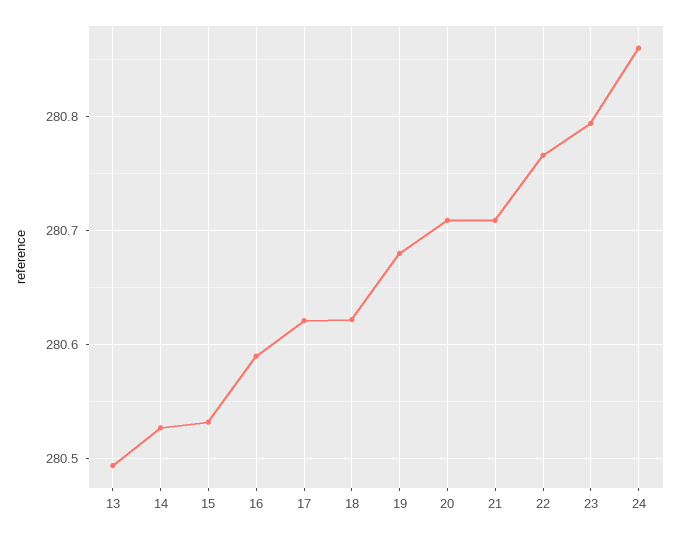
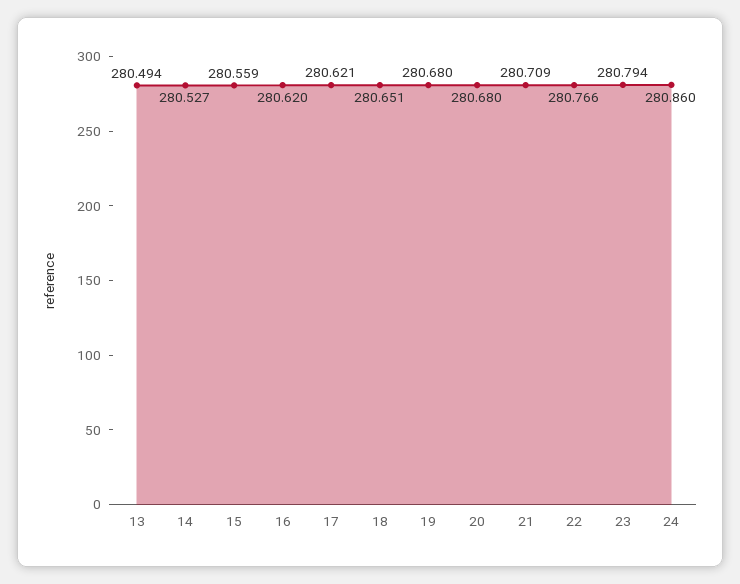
  {
    "13": 280.494,
    "14": 280.527,
-   "15": 280.53,
+   "15": 280.559,
-   "16": 280.59,
+   "16": 280.62,
    "17": 280.621,
-   "18": 280.62,
+   "18": 280.651,
    "19": 280.68,
-   "20": 280.71,
+   "20": 280.68,
    "21": 280.709,
    "22": 280.766,
    "23": 280.794,
    "24": 280.86
  }

